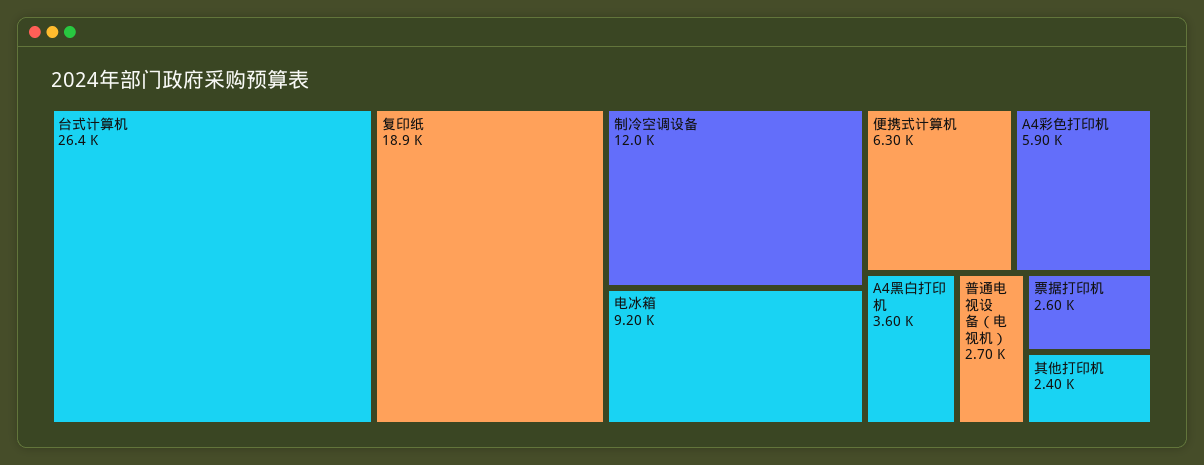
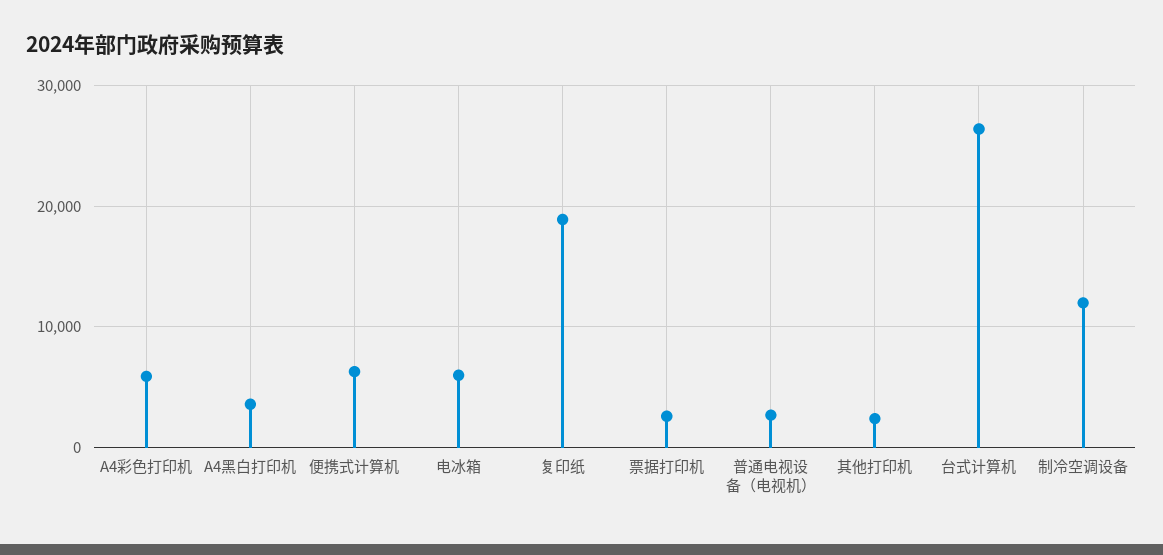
  {
    "台式计算机": 26400,
    "复印纸": 18900,
    "制冷空调设备": 12000,
-   "电冰箱": 9200,
+   "电冰箱": 6000,
    "便携式计算机": 6300,
    "A4彩色打印机": 5900,
    "A4黑白打印机": 3600,
    "普通电视设备（电视机）": 2700,
    "票据打印机": 2600,
    "其他打印机": 2400
  }

